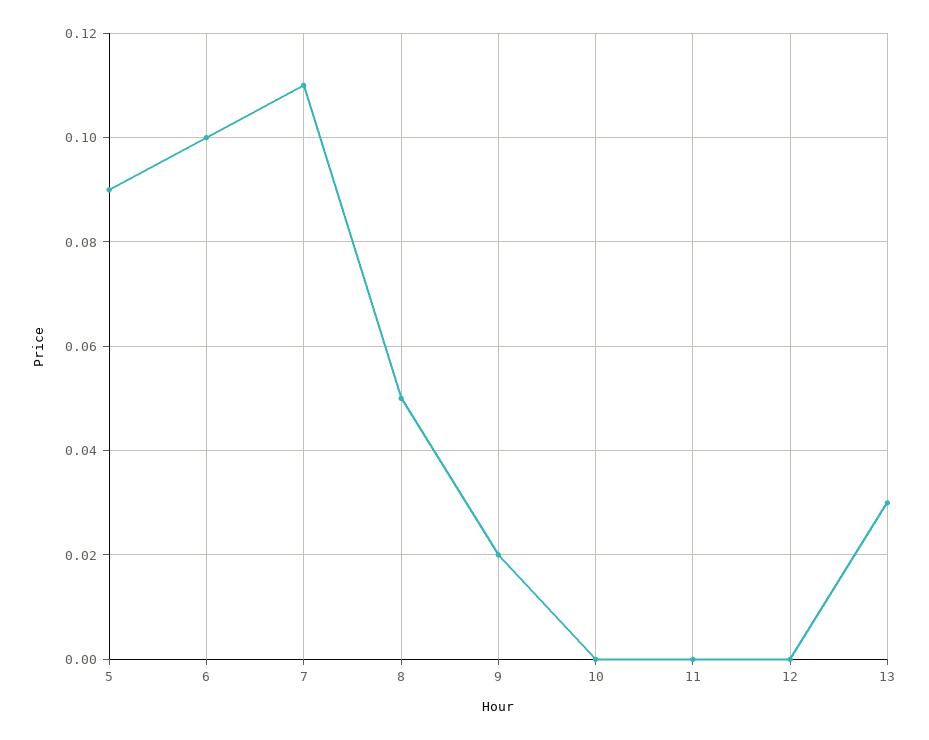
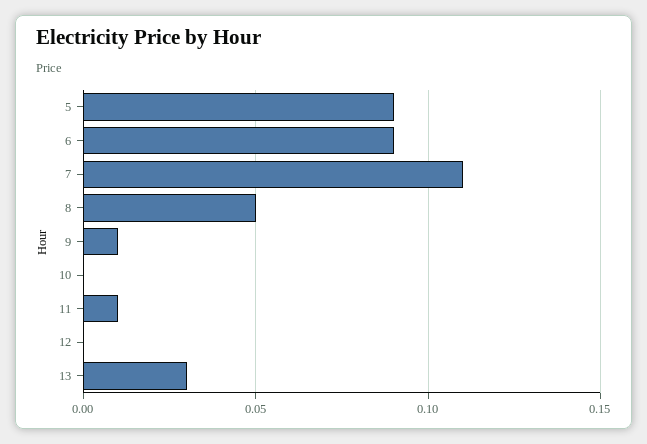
  {
    "5": 0.09,
-   "6": 0.1,
+   "6": 0.09,
    "7": 0.11,
    "8": 0.05,
-   "9": 0.02,
+   "9": 0.01,
    "10": 0,
-   "11": 0,
+   "11": 0.01,
    "12": 0,
    "13": 0.03
  }

